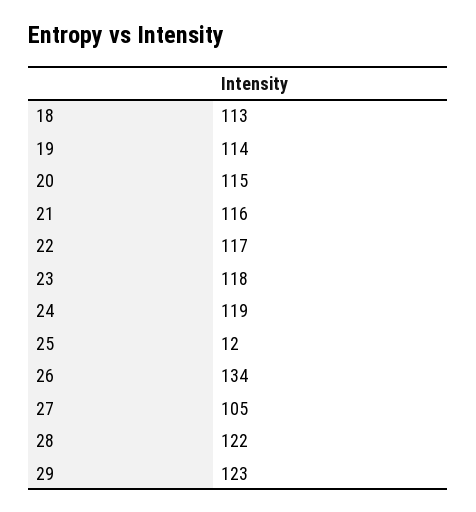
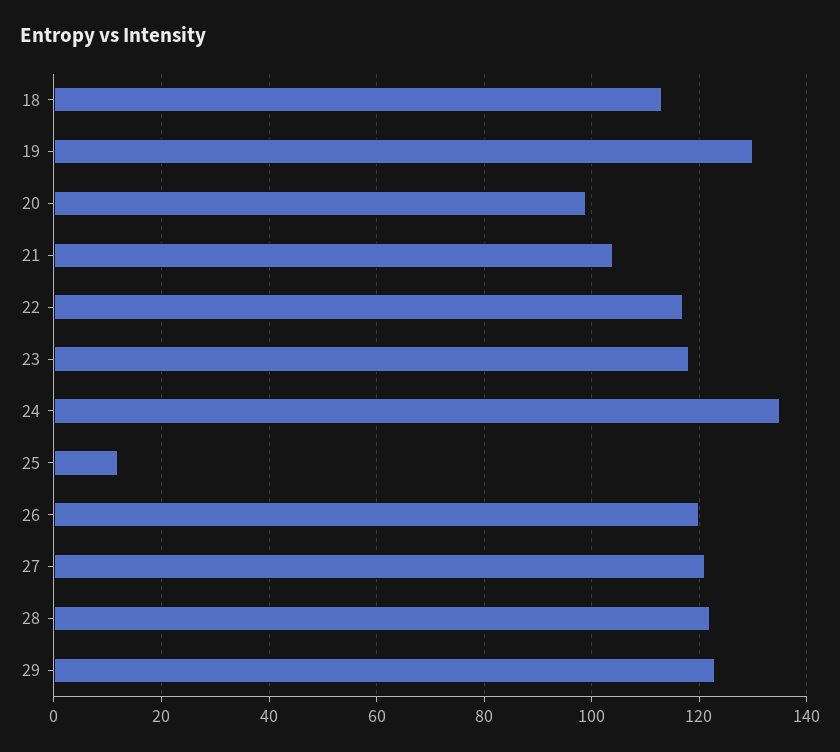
  {
    "18": 113,
-   "19": 114,
+   "19": 130,
-   "20": 115,
+   "20": 100,
-   "21": 116,
+   "21": 105,
    "22": 117,
    "23": 118,
-   "24": 119,
+   "24": 135,
    "25": 12,
-   "26": 134,
+   "26": 120,
-   "27": 105,
+   "27": 120,
    "28": 122,
    "29": 123
  }

